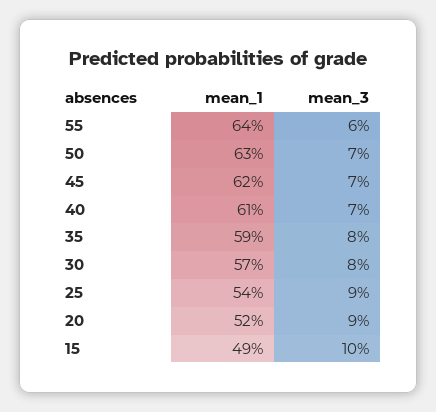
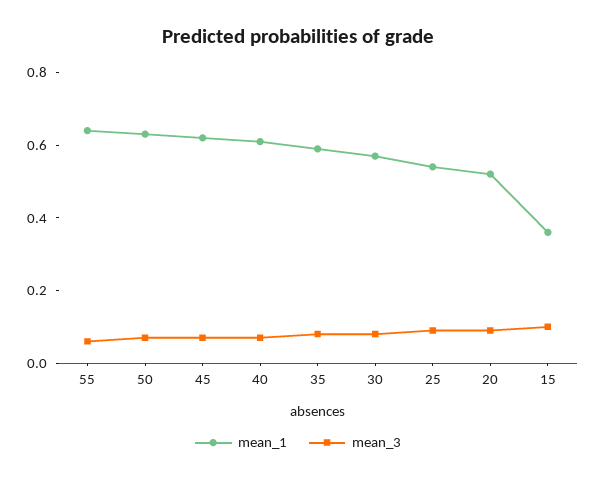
  {
    "mean_1": {
      "55": 0.64,
      "50": 0.63,
      "45": 0.62,
      "40": 0.61,
      "35": 0.59,
      "30": 0.57,
      "25": 0.54,
      "20": 0.52,
-     "15": 0.49
+     "15": 0.35
    },
    "mean_3": {
      "55": 0.06,
      "50": 0.07,
      "45": 0.07,
      "40": 0.07,
      "35": 0.08,
      "30": 0.08,
      "25": 0.09,
      "20": 0.09,
      "15": 0.1
    }
  }

